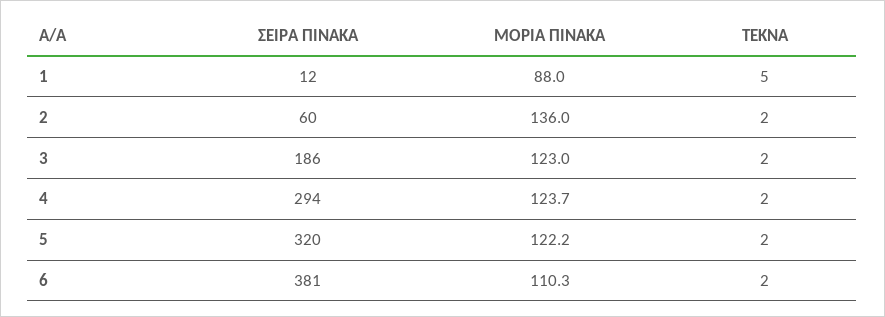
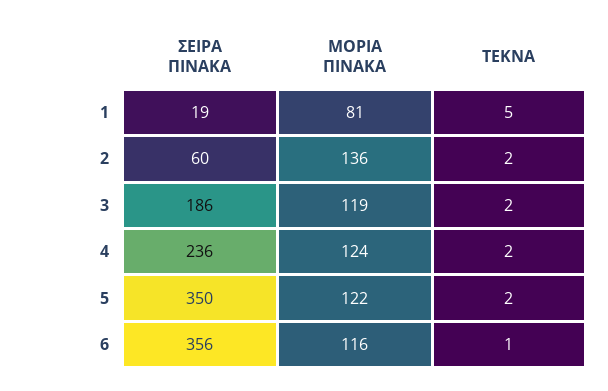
  {
    "ΣΕΙΡΑ ΠΙΝΑΚΑ": {
-     "1": 12,
+     "1": 19,
      "2": 60,
      "3": 186,
-     "4": 294,
+     "4": 236,
-     "5": 320,
+     "5": 350,
-     "6": 381
+     "6": 356
    },
    "ΜΟΡΙΑ ΠΙΝΑΚΑ": {
-     "1": 88,
+     "1": 81,
      "2": 136,
-     "3": 123,
+     "3": 119,
      "4": 123.7,
      "5": 122.2,
-     "6": 110.3
+     "6": 116
    },
    "ΤΕΚΝΑ": {
      "1": 5,
      "2": 2,
      "3": 2,
      "4": 2,
      "5": 2,
-     "6": 2
+     "6": 1
    }
  }

